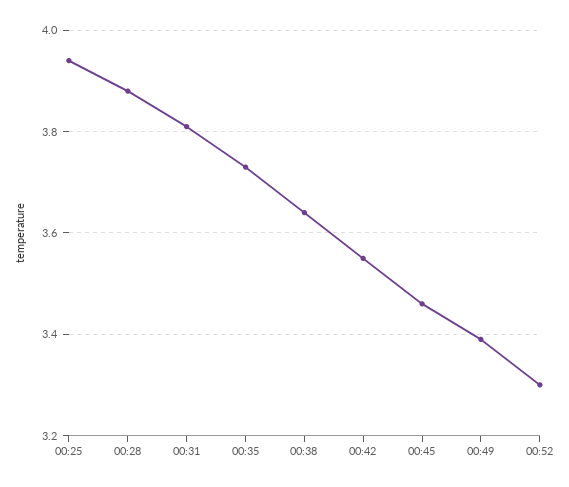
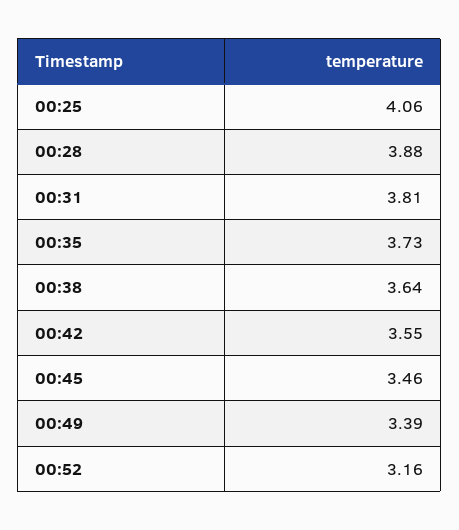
  {
-   "00:25": 3.95,
+   "00:25": 4.06,
    "00:28": 3.88,
    "00:31": 3.81,
    "00:35": 3.73,
    "00:38": 3.64,
    "00:42": 3.55,
    "00:45": 3.46,
    "00:49": 3.39,
-   "00:52": 3.3
+   "00:52": 3.16
  }

